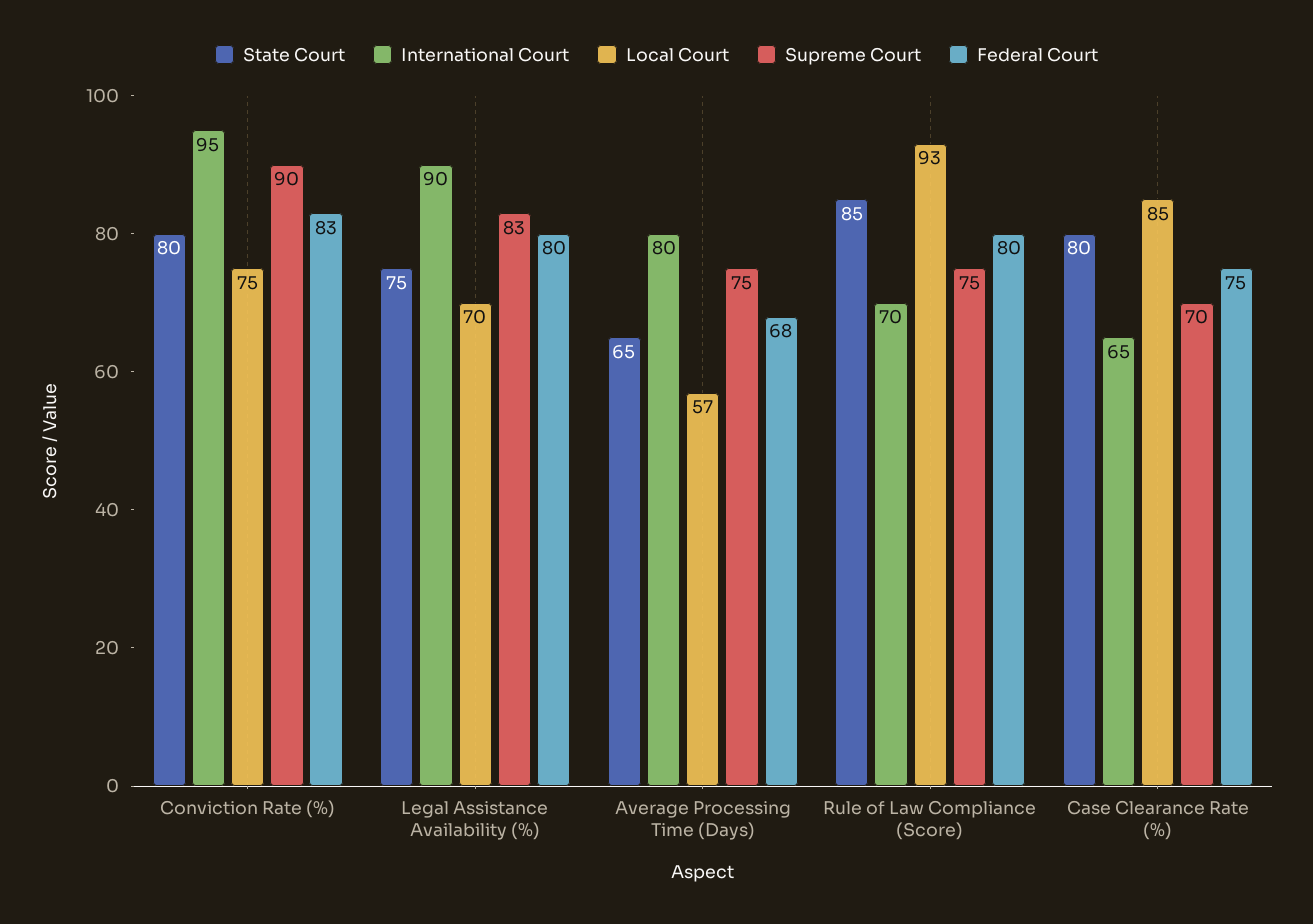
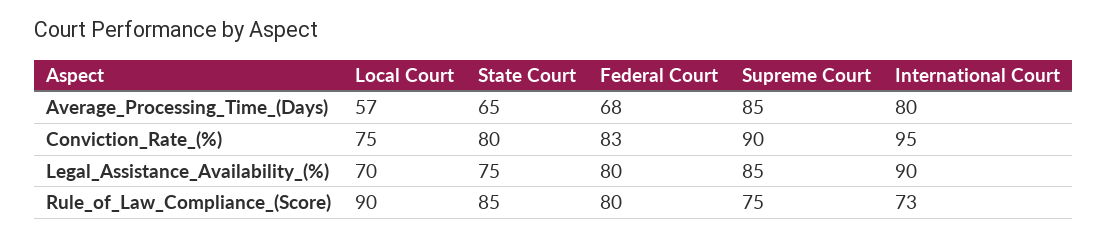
  {
    "State Court": {
      "Conviction Rate (%)": 80,
      "Legal Assistance Availability (%)": 75,
      "Average Processing Time (Days)": 65,
-     "Rule of Law Compliance (Score)": 85,
+     "Rule of Law Compliance (Score)": 85
-     "Case Clearance Rate (%)": 80
    },
    "International Court": {
      "Conviction Rate (%)": 95,
      "Legal Assistance Availability (%)": 90,
      "Average Processing Time (Days)": 80,
-     "Rule of Law Compliance (Score)": 70,
+     "Rule of Law Compliance (Score)": 73
-     "Case Clearance Rate (%)": 65
    },
    "Local Court": {
      "Conviction Rate (%)": 75,
      "Legal Assistance Availability (%)": 70,
      "Average Processing Time (Days)": 57,
-     "Rule of Law Compliance (Score)": 93,
+     "Rule of Law Compliance (Score)": 90
-     "Case Clearance Rate (%)": 85
    },
    "Supreme Court": {
      "Conviction Rate (%)": 90,
-     "Legal Assistance Availability (%)": 83,
+     "Legal Assistance Availability (%)": 85,
-     "Average Processing Time (Days)": 75,
+     "Average Processing Time (Days)": 85,
-     "Rule of Law Compliance (Score)": 75,
+     "Rule of Law Compliance (Score)": 75
-     "Case Clearance Rate (%)": 70
    },
    "Federal Court": {
      "Conviction Rate (%)": 83,
      "Legal Assistance Availability (%)": 80,
      "Average Processing Time (Days)": 68,
-     "Rule of Law Compliance (Score)": 80,
+     "Rule of Law Compliance (Score)": 80
-     "Case Clearance Rate (%)": 75
    }
  }

